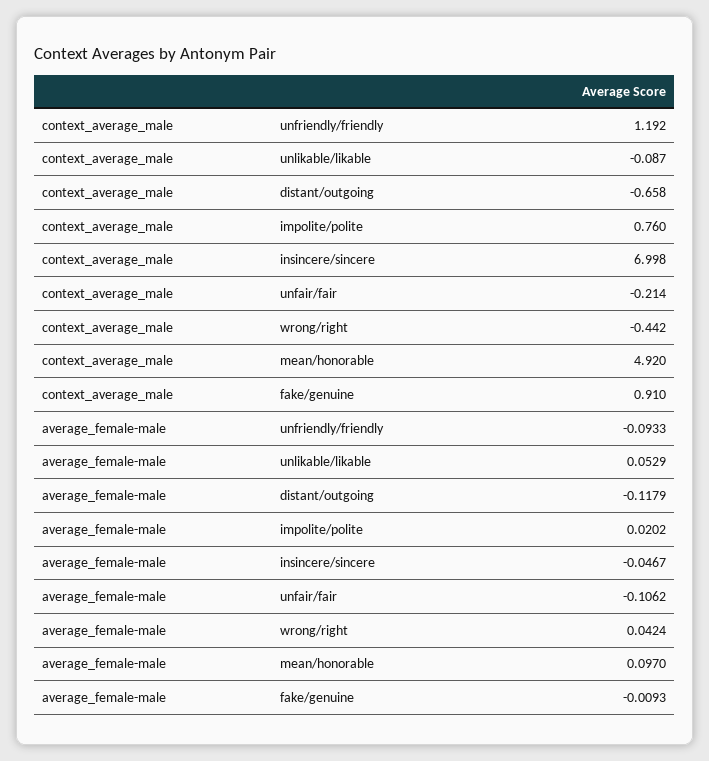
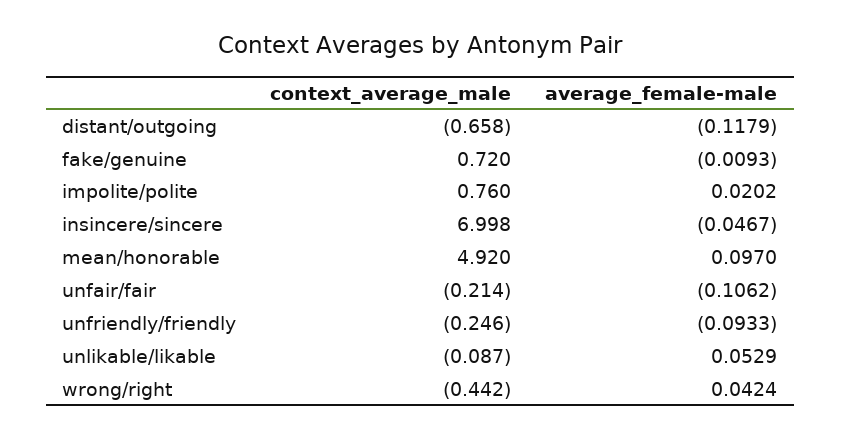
  {
    "context_average_male": {
-     "unfriendly/friendly": 1.192,
+     "unfriendly/friendly": -0.246,
      "unlikable/likable": -0.087,
      "distant/outgoing": -0.658,
      "impolite/polite": 0.76,
      "insincere/sincere": 6.998,
      "unfair/fair": -0.214,
      "wrong/right": -0.442,
      "mean/honorable": 4.92,
-     "fake/genuine": 0.91
+     "fake/genuine": 0.72
    },
    "average_female-male": {
      "unfriendly/friendly": -0.0933,
      "unlikable/likable": 0.0529,
      "distant/outgoing": -0.1179,
      "impolite/polite": 0.0202,
      "insincere/sincere": -0.0467,
      "unfair/fair": -0.1062,
      "wrong/right": 0.0424,
      "mean/honorable": 0.097,
      "fake/genuine": -0.0093
    }
  }

